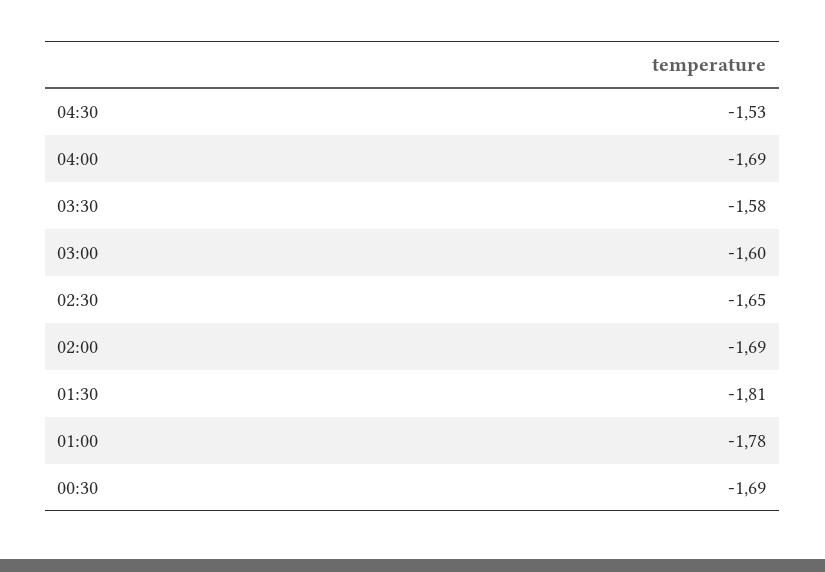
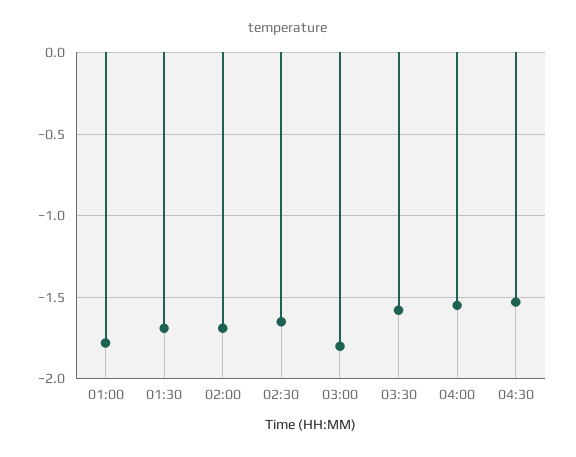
  {
    "04:30": -1.53,
-   "04:00": -1.69,
+   "04:00": -1.55,
    "03:30": -1.58,
-   "03:00": -1.6,
+   "03:00": -1.8,
    "02:30": -1.65,
    "02:00": -1.69,
-   "01:30": -1.81,
+   "01:30": -1.7,
-   "01:00": -1.78,
+   "01:00": -1.78
-   "00:30": -1.69
  }

